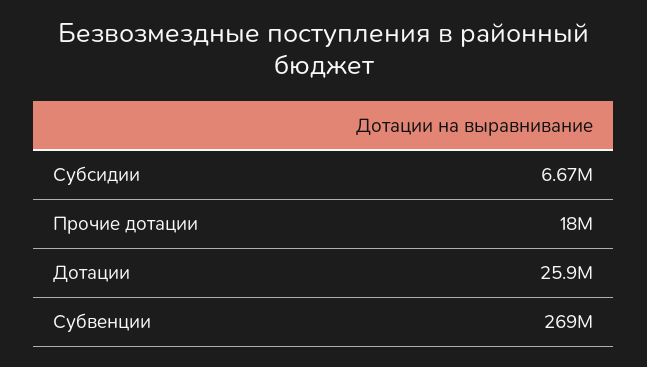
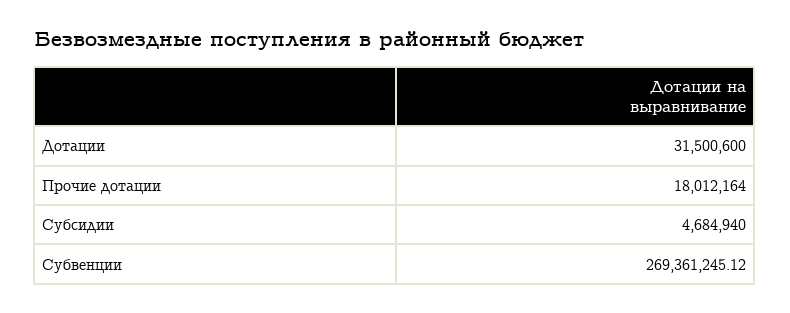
  {
-   "Субсидии": 6670000,
+   "Субсидии": 4684940,
    "Прочие дотации": 18012164,
-   "Дотации": 25900000,
+   "Дотации": 31500600,
    "Субвенции": 269361245.12
  }

